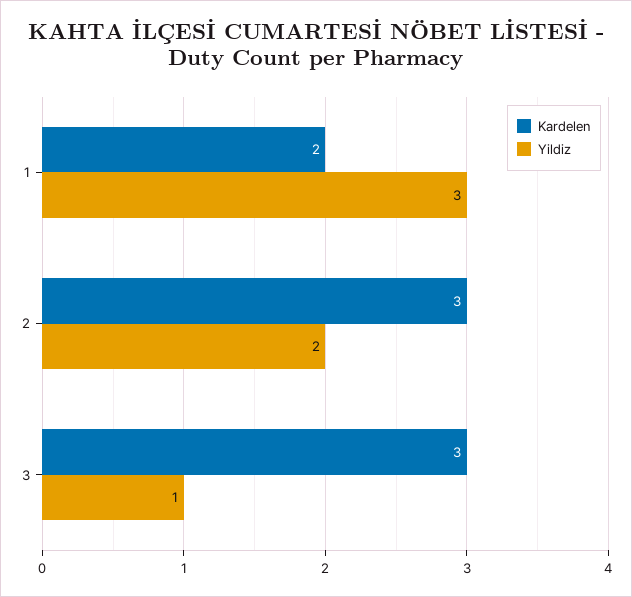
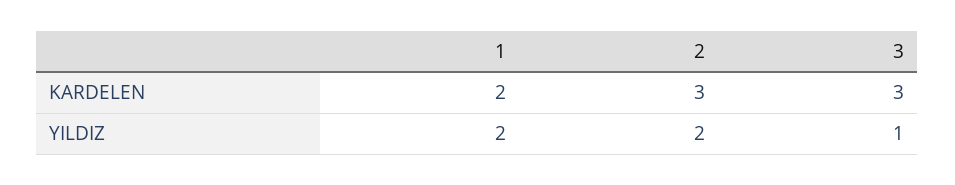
  {
    "Kardelen": {
      "1": 2,
      "2": 3,
      "3": 3
    },
    "Yildiz": {
-     "1": 3,
+     "1": 2,
      "2": 2,
      "3": 1
    }
  }

